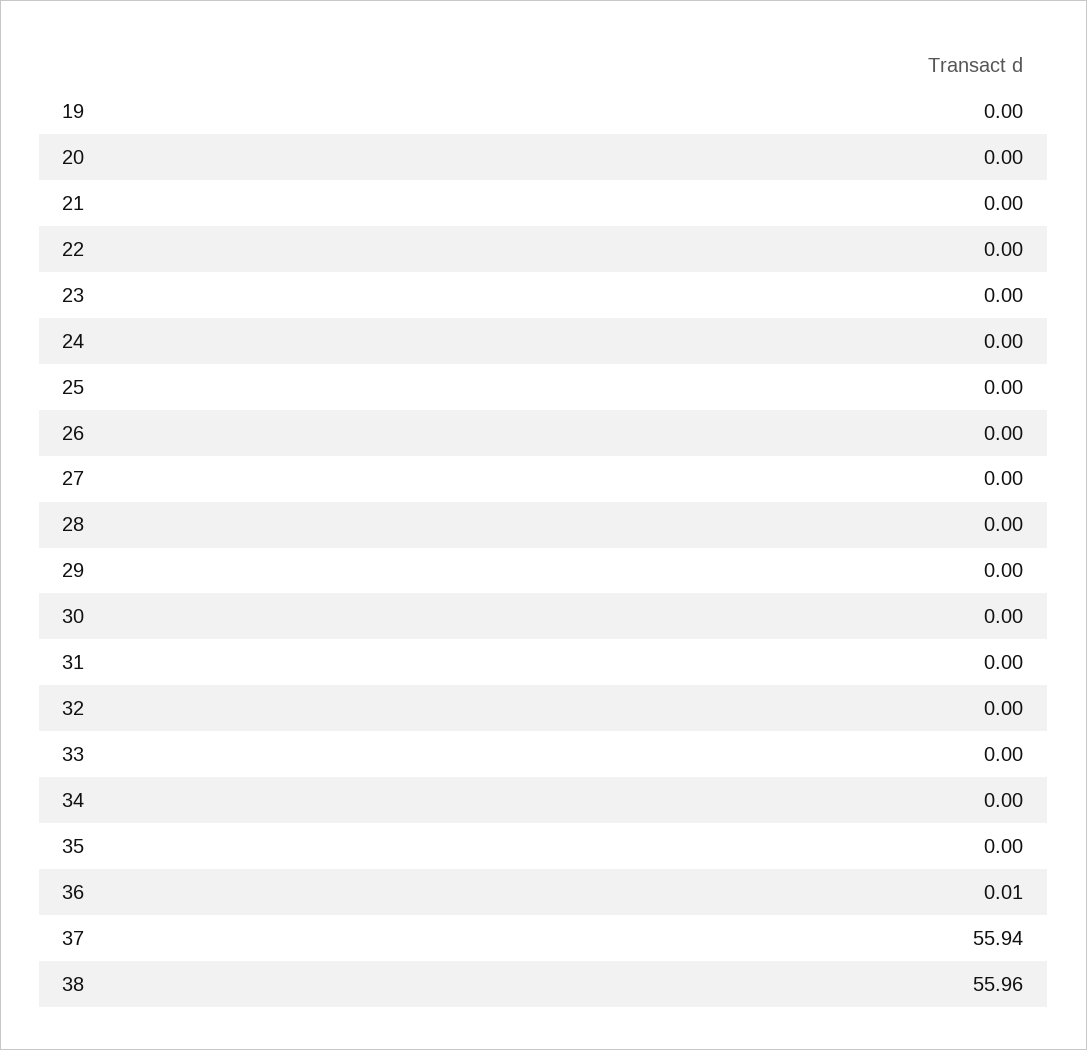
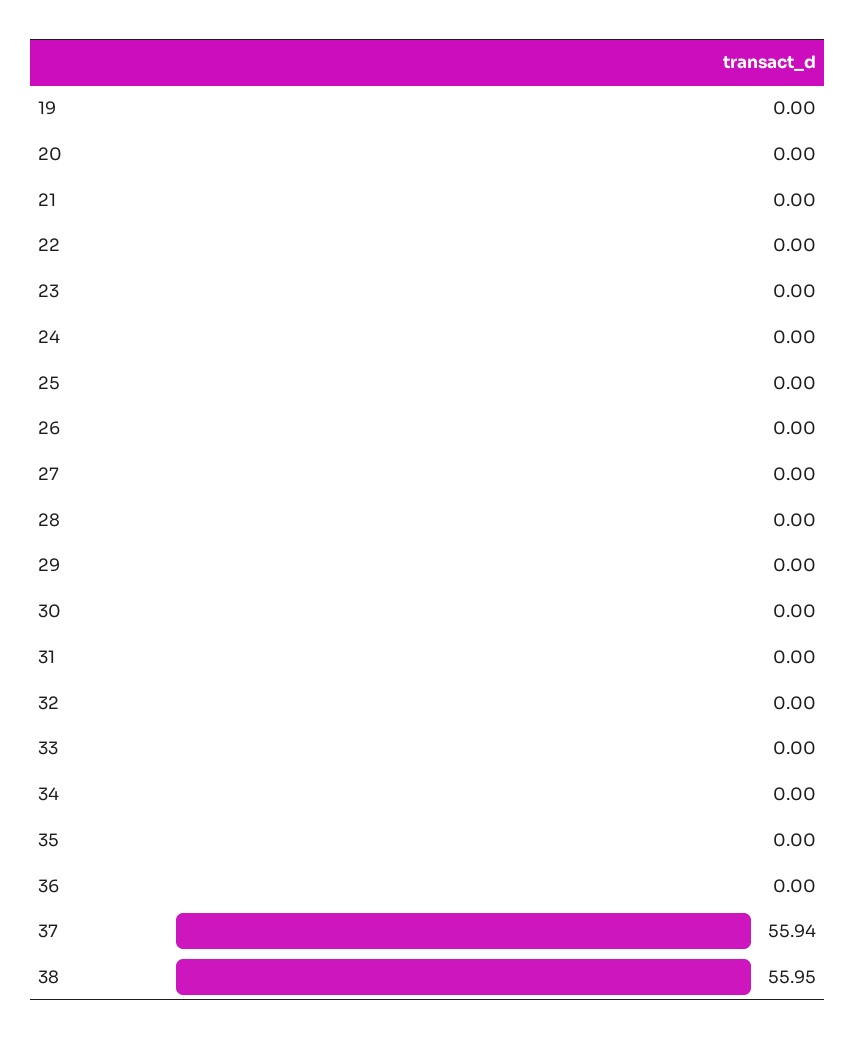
  {
    "19": 0,
    "20": 0,
    "21": 0,
    "22": 0,
    "23": 0,
    "24": 0,
    "25": 0,
    "26": 0,
    "27": 0,
    "28": 0,
    "29": 0,
    "30": 0,
    "31": 0,
    "32": 0,
    "33": 0,
    "34": 0,
    "35": 0,
-   "36": 0.01,
+   "36": 0,
    "37": 55.94,
-   "38": 55.96
+   "38": 55.95
  }

